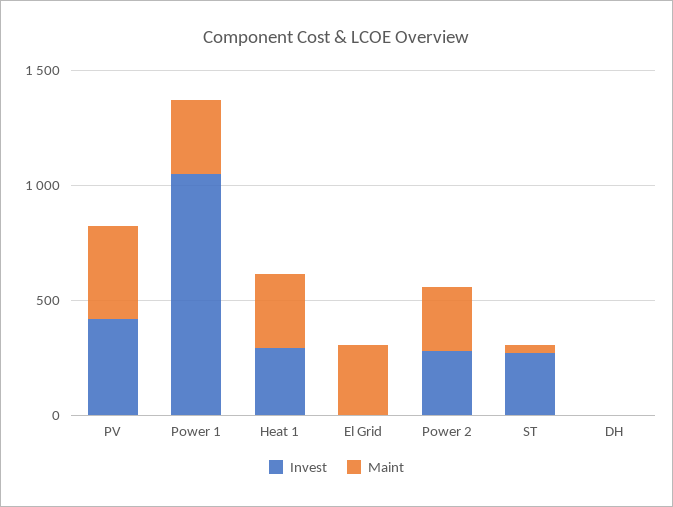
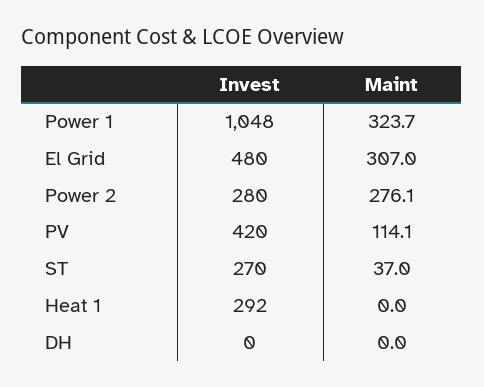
  {
    "Invest": {
      "PV": 420,
      "Power 1": 1048,
      "Heat 1": 292,
-     "El Grid": 0,
+     "El Grid": 480,
      "Power 2": 280,
      "ST": 270,
      "DH": 0
    },
    "Maint": {
-     "PV": 400,
+     "PV": 114.1,
      "Power 1": 323.7,
-     "Heat 1": 300,
+     "Heat 1": 0,
      "El Grid": 307,
      "Power 2": 276.1,
      "ST": 37,
      "DH": 0
    }
  }

